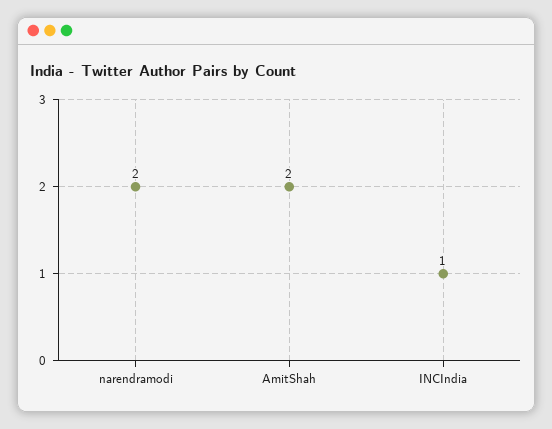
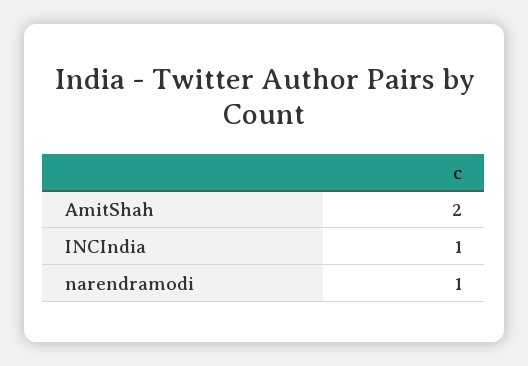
  {
-   "narendramodi": 2,
+   "narendramodi": 1,
    "AmitShah": 2,
    "INCIndia": 1
  }

